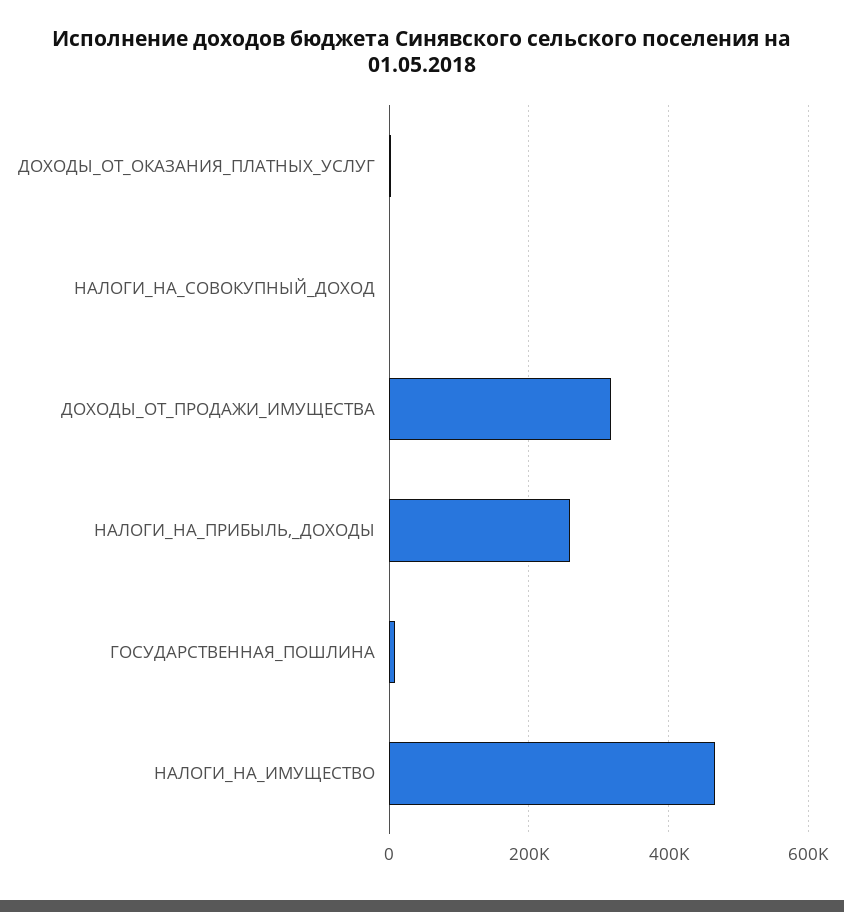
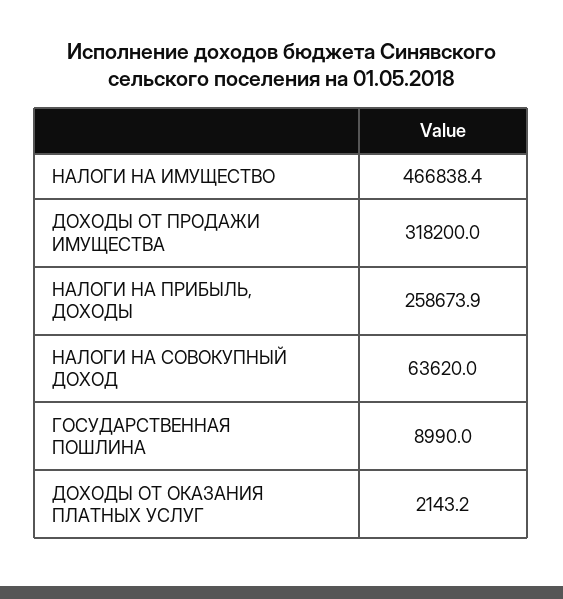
  {
    "ДОХОДЫ_ОТ_ОКАЗАНИЯ_ПЛАТНЫХ_УСЛУГ": 2143.2,
-   "НАЛОГИ_НА_СОВОКУПНЫЙ_ДОХОД": 0,
+   "НАЛОГИ_НА_СОВОКУПНЫЙ_ДОХОД": 63620,
    "ДОХОДЫ_ОТ_ПРОДАЖИ_ИМУЩЕСТВА": 318200,
    "НАЛОГИ_НА_ПРИБЫЛЬ,_ДОХОДЫ": 258673.9,
    "ГОСУДАРСТВЕННАЯ_ПОШЛИНА": 8990,
    "НАЛОГИ_НА_ИМУЩЕСТВО": 466838.4
  }

